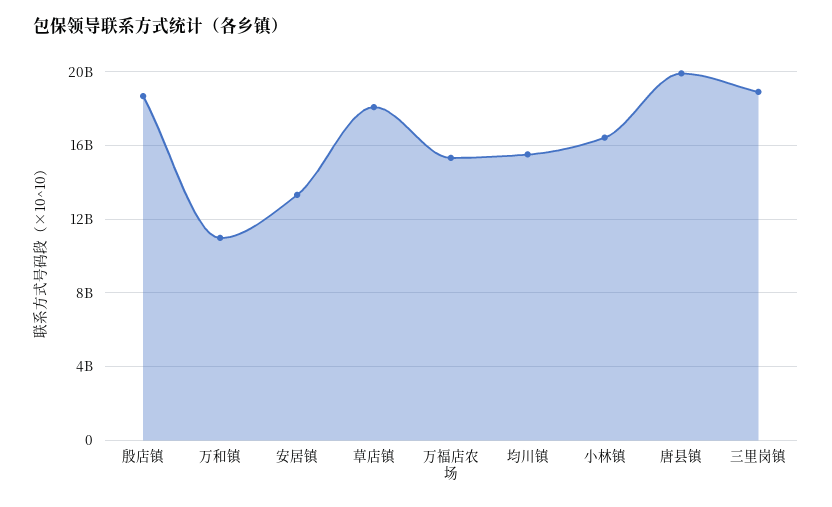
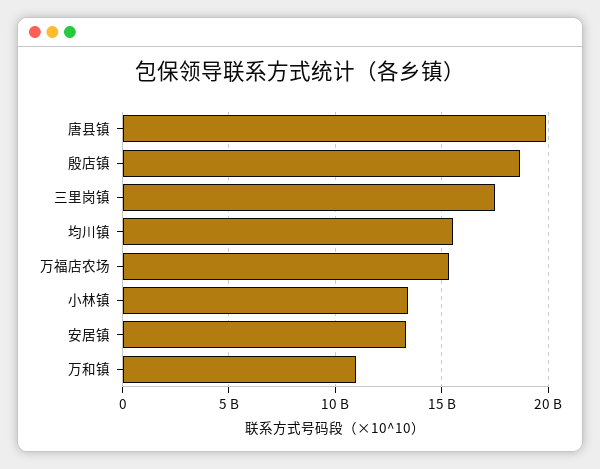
  {
    "殷店镇": 18500000000,
    "万和镇": 11000000000,
    "安居镇": 13500000000,
-   "草店镇": 18000000000,
    "万福店农场": 15500000000,
    "均川镇": 15500000000,
-   "小林镇": 16500000000,
+   "小林镇": 13500000000,
    "唐县镇": 20000000000,
-   "三里岗镇": 19000000000
+   "三里岗镇": 17500000000
  }

